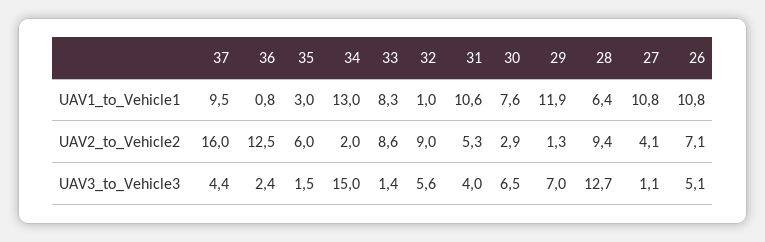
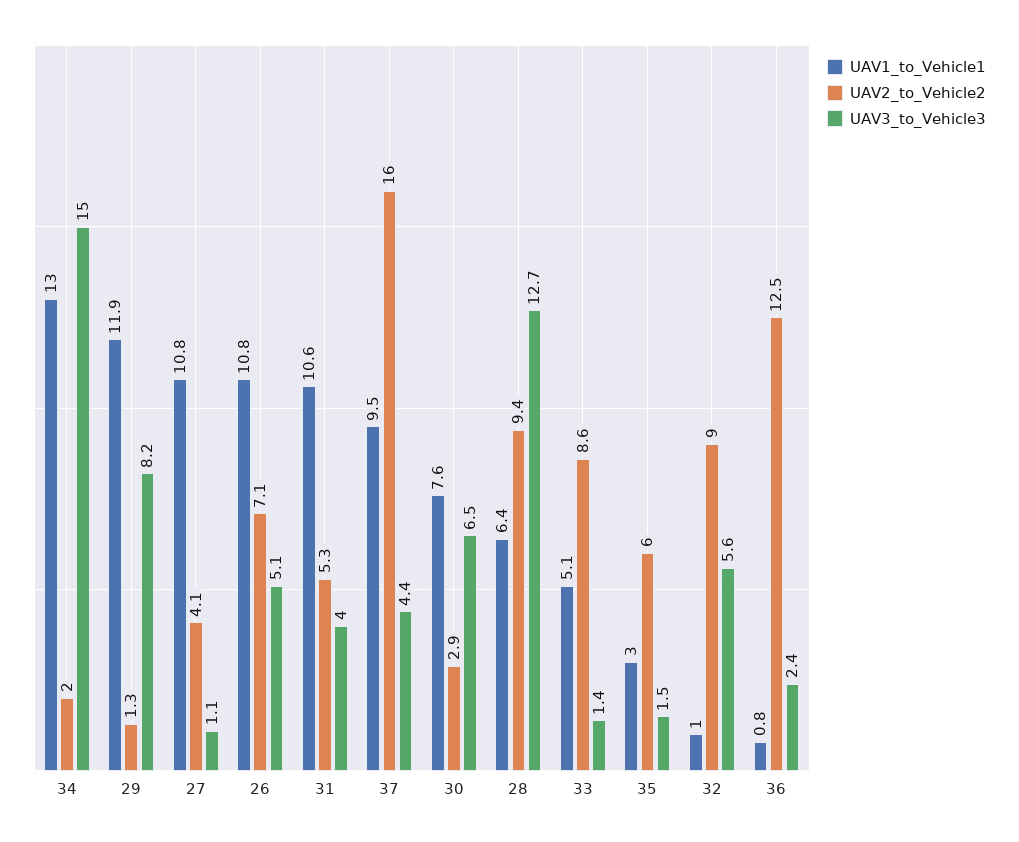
  {
    "UAV1_to_Vehicle1": {
      "37": 9.5,
      "36": 0.8,
      "35": 3,
      "34": 13,
-     "33": 8.3,
+     "33": 5.1,
      "32": 1,
      "31": 10.6,
      "30": 7.6,
      "29": 11.9,
      "28": 6.4,
      "27": 10.8,
      "26": 10.8
    },
    "UAV2_to_Vehicle2": {
      "37": 16,
      "36": 12.5,
      "35": 6,
      "34": 2,
      "33": 8.6,
      "32": 9,
      "31": 5.3,
      "30": 2.9,
      "29": 1.3,
      "28": 9.4,
      "27": 4.1,
      "26": 7.1
    },
    "UAV3_to_Vehicle3": {
      "37": 4.4,
      "36": 2.4,
      "35": 1.5,
      "34": 15,
      "33": 1.4,
      "32": 5.6,
      "31": 4,
      "30": 6.5,
-     "29": 7,
+     "29": 8.2,
      "28": 12.7,
      "27": 1.1,
      "26": 5.1
    }
  }

